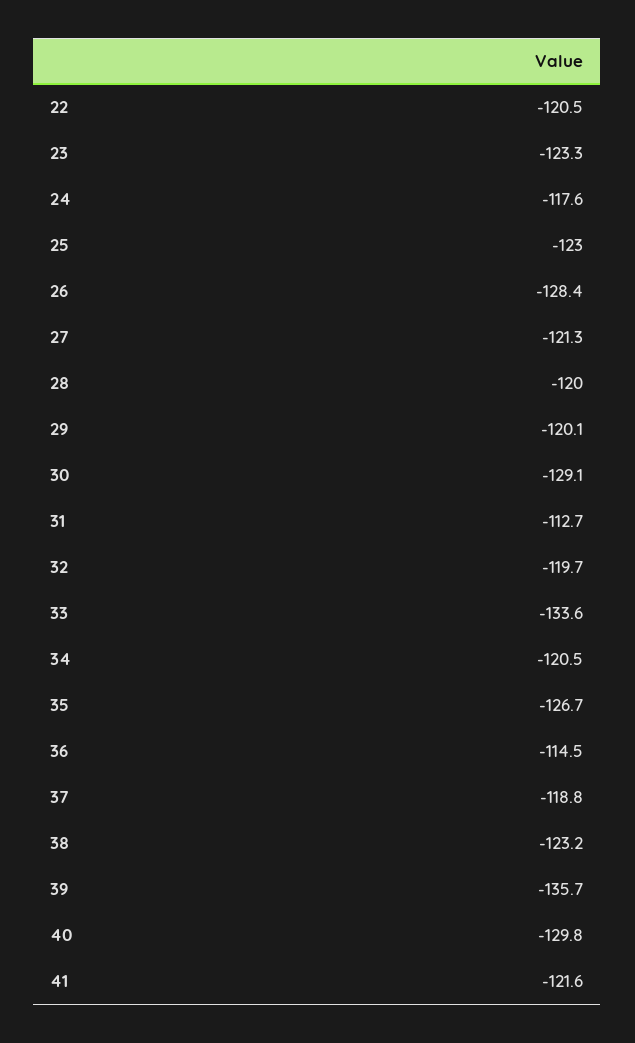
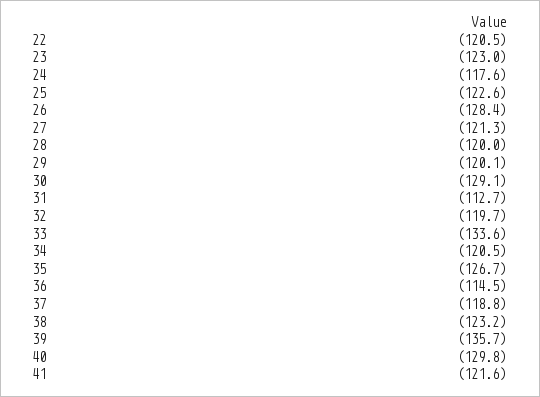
  {
    "22": -120.5,
-   "23": -123.3,
+   "23": -123,
    "24": -117.6,
-   "25": -123,
+   "25": -122.6,
    "26": -128.4,
    "27": -121.3,
    "28": -120,
    "29": -120.1,
    "30": -129.1,
    "31": -112.7,
    "32": -119.7,
    "33": -133.6,
    "34": -120.5,
    "35": -126.7,
    "36": -114.5,
    "37": -118.8,
    "38": -123.2,
    "39": -135.7,
    "40": -129.8,
    "41": -121.6
  }

